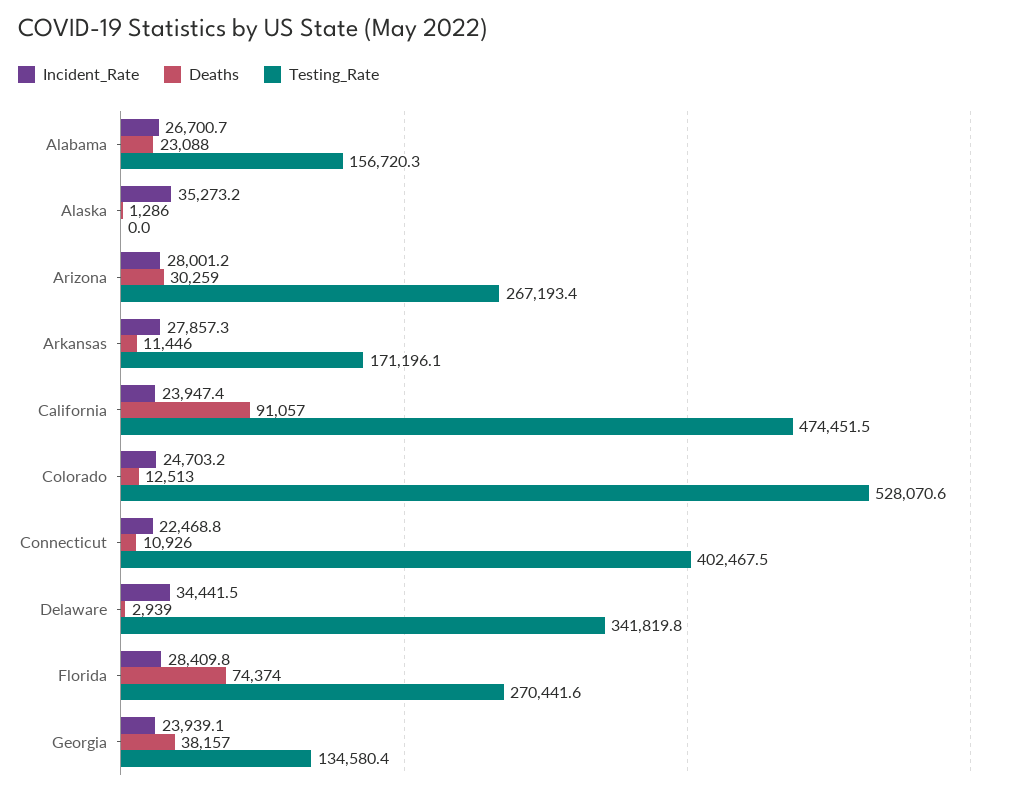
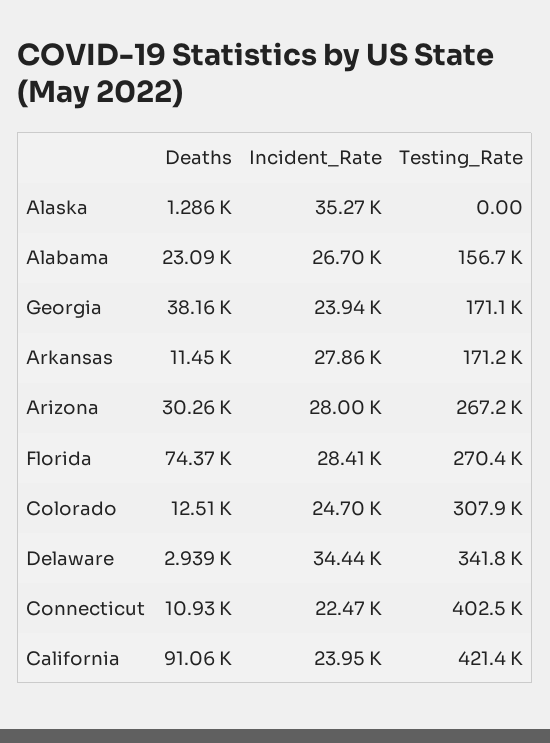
  {
    "Incident_Rate": {
      "Alabama": 26700.7,
      "Alaska": 35273.2,
      "Arizona": 28001.2,
      "Arkansas": 27857.3,
      "California": 23947.4,
      "Colorado": 24703.2,
      "Connecticut": 22468.8,
      "Delaware": 34441.5,
      "Florida": 28409.8,
      "Georgia": 23939.1
    },
    "Deaths": {
      "Alabama": 23088,
      "Alaska": 1286,
      "Arizona": 30259,
      "Arkansas": 11446,
      "California": 91057,
      "Colorado": 12513,
      "Connecticut": 10926,
      "Delaware": 2939,
      "Florida": 74374,
      "Georgia": 38157
    },
    "Testing_Rate": {
      "Alabama": 156720.3,
      "Alaska": 0,
      "Arizona": 267193.4,
      "Arkansas": 171196.1,
-     "California": 474451.5,
+     "California": 421400,
-     "Colorado": 528070.6,
+     "Colorado": 307900,
      "Connecticut": 402467.5,
      "Delaware": 341819.8,
      "Florida": 270441.6,
-     "Georgia": 134580.4
+     "Georgia": 171100
    }
  }

